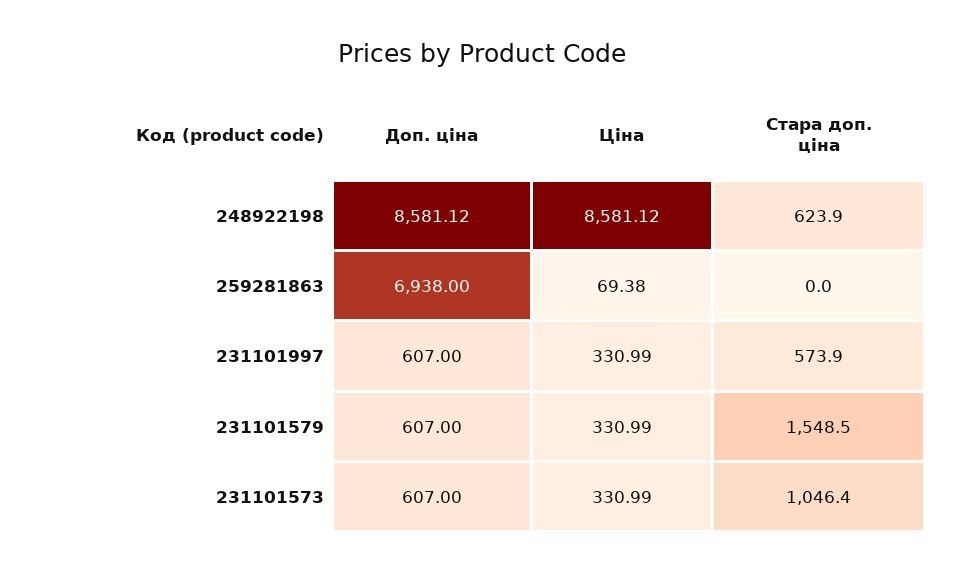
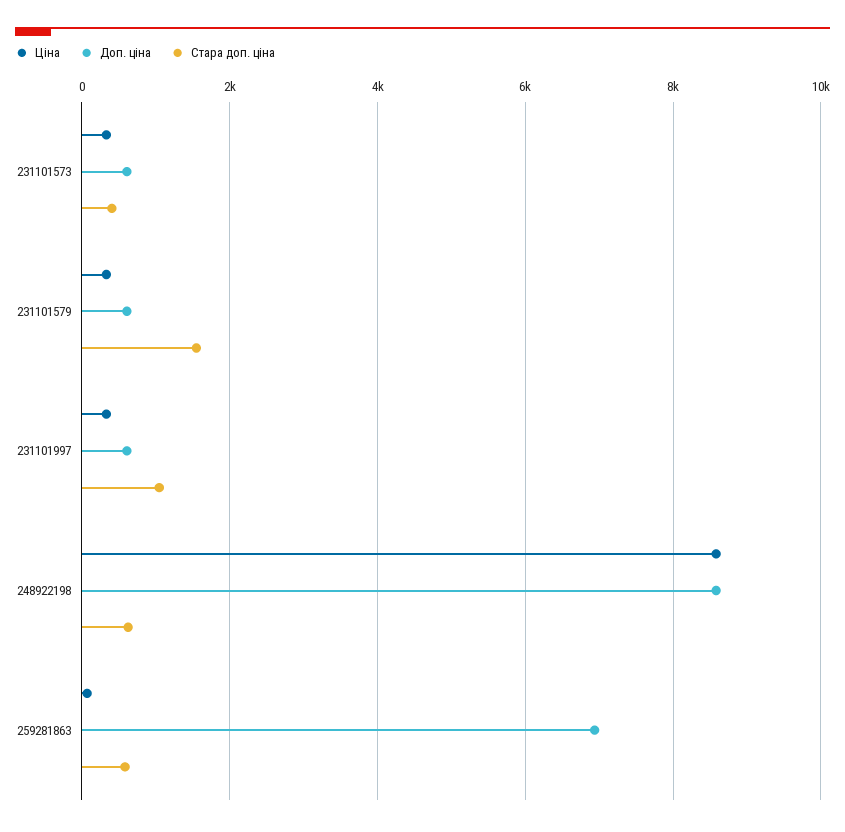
  {
    "Доп. ціна": {
      "248922198": 8581.12,
      "259281863": 6938,
      "231101997": 607,
      "231101579": 607,
      "231101573": 607
    },
    "Ціна": {
      "248922198": 8581.12,
      "259281863": 69.38,
      "231101997": 330.99,
      "231101579": 330.99,
      "231101573": 330.99
    },
    "Стара доп. ціна": {
      "248922198": 623.9,
-     "259281863": 0,
+     "259281863": 600,
-     "231101997": 573.9,
+     "231101997": 1000,
      "231101579": 1548.5,
-     "231101573": 1046.4
+     "231101573": 400
    }
  }

